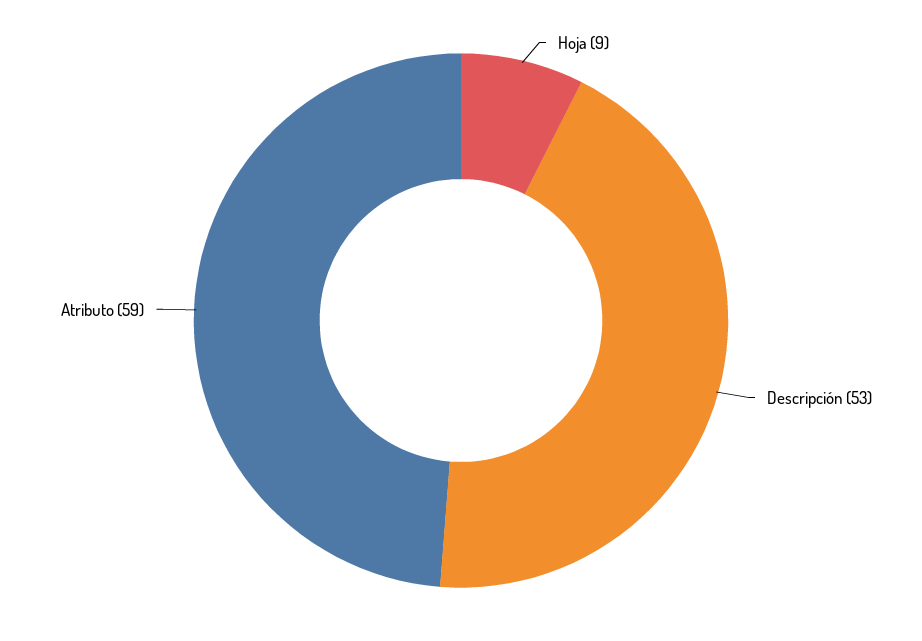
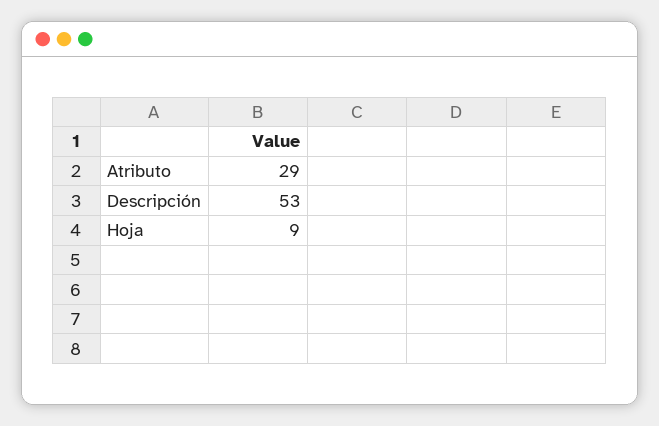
  {
    "Hoja": 9,
    "Descripción": 53,
-   "Atributo": 59
+   "Atributo": 29
  }

